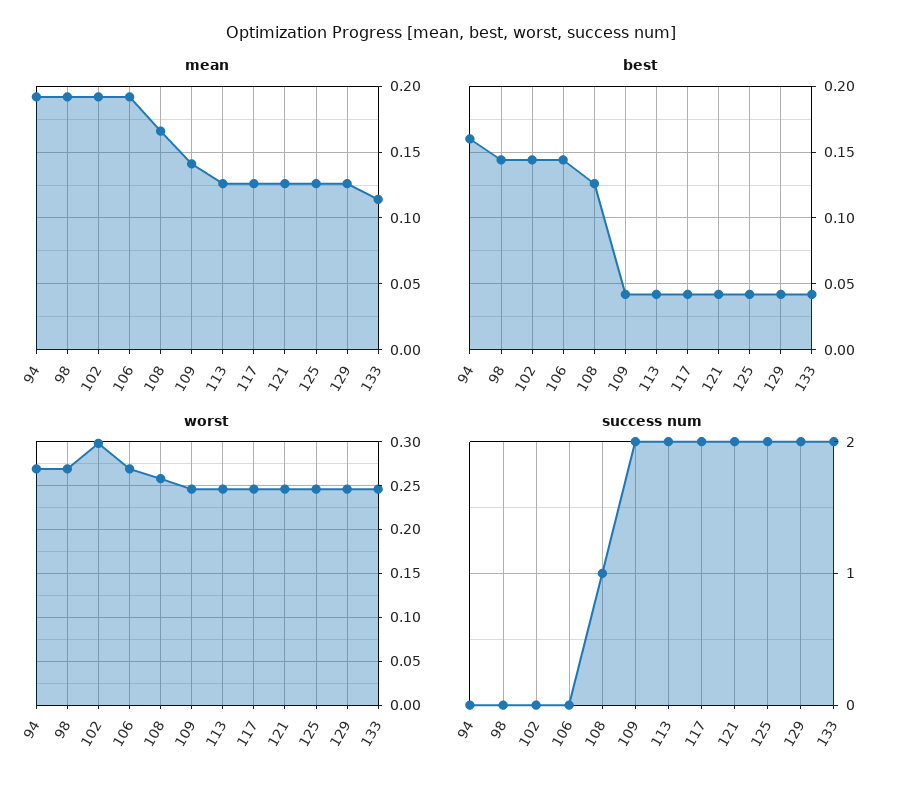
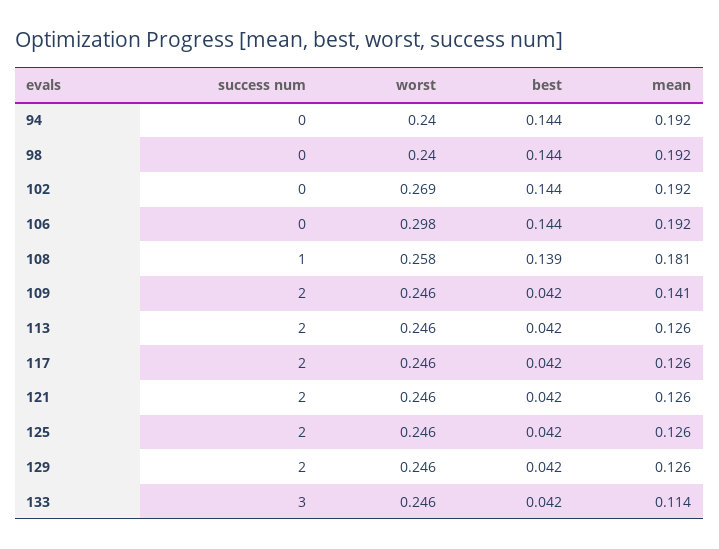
  {
    "mean": {
      "94": 0.192,
      "98": 0.192,
      "102": 0.192,
      "106": 0.192,
-     "108": 0.165,
+     "108": 0.181,
      "109": 0.141,
      "113": 0.126,
      "117": 0.126,
      "121": 0.126,
      "125": 0.126,
      "129": 0.126,
      "133": 0.114
    },
    "best": {
-     "94": 0.16,
+     "94": 0.144,
      "98": 0.144,
      "102": 0.144,
      "106": 0.144,
-     "108": 0.125,
+     "108": 0.139,
      "109": 0.042,
      "113": 0.042,
      "117": 0.042,
      "121": 0.042,
      "125": 0.042,
      "129": 0.042,
      "133": 0.042
    },
    "worst": {
-     "94": 0.27,
+     "94": 0.24,
-     "98": 0.27,
+     "98": 0.24,
-     "102": 0.3,
+     "102": 0.269,
-     "106": 0.27,
+     "106": 0.298,
      "108": 0.258,
      "109": 0.246,
      "113": 0.246,
      "117": 0.246,
      "121": 0.246,
      "125": 0.246,
      "129": 0.246,
      "133": 0.246
    },
    "success num": {
      "94": 0,
      "98": 0,
      "102": 0,
      "106": 0,
      "108": 1,
      "109": 2,
      "113": 2,
      "117": 2,
      "121": 2,
      "125": 2,
      "129": 2,
-     "133": 2
+     "133": 3
    }
  }

